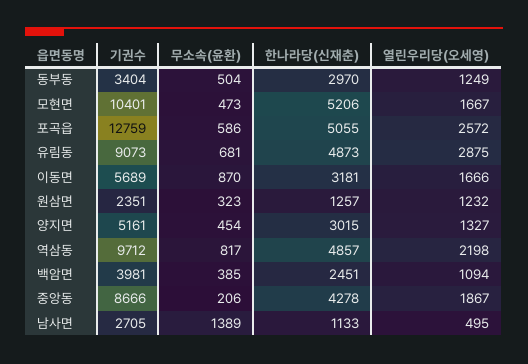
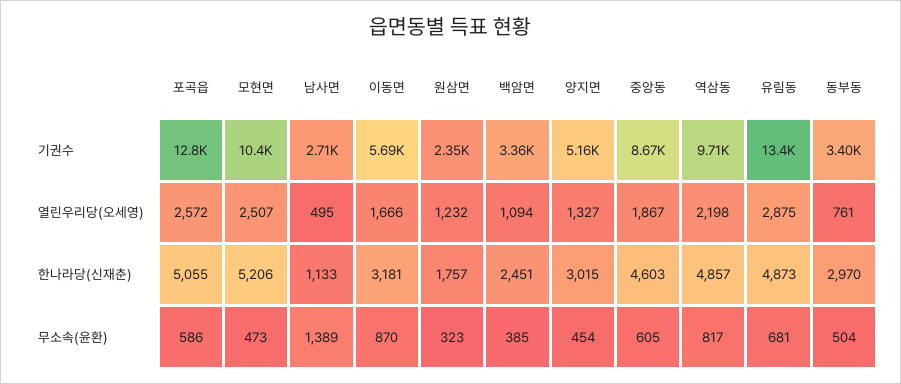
  {
    "기권수": {
      "동부동": 3404,
      "모현면": 10401,
      "포곡읍": 12759,
-     "유림동": 9073,
+     "유림동": 13400,
      "이동면": 5689,
      "원삼면": 2351,
      "양지면": 5161,
      "역삼동": 9712,
-     "백암면": 3981,
+     "백암면": 3360,
      "중앙동": 8666,
      "남사면": 2705
    },
    "무소속(윤환)": {
      "동부동": 504,
      "모현면": 473,
      "포곡읍": 586,
      "유림동": 681,
      "이동면": 870,
      "원삼면": 323,
      "양지면": 454,
      "역삼동": 817,
      "백암면": 385,
-     "중앙동": 206,
+     "중앙동": 605,
      "남사면": 1389
    },
    "한나라당(신재춘)": {
      "동부동": 2970,
      "모현면": 5206,
      "포곡읍": 5055,
      "유림동": 4873,
      "이동면": 3181,
-     "원삼면": 1257,
+     "원삼면": 1757,
      "양지면": 3015,
      "역삼동": 4857,
      "백암면": 2451,
-     "중앙동": 4278,
+     "중앙동": 4603,
      "남사면": 1133
    },
    "열린우리당(오세영)": {
-     "동부동": 1249,
+     "동부동": 761,
-     "모현면": 1667,
+     "모현면": 2507,
      "포곡읍": 2572,
      "유림동": 2875,
      "이동면": 1666,
      "원삼면": 1232,
      "양지면": 1327,
      "역삼동": 2198,
      "백암면": 1094,
      "중앙동": 1867,
      "남사면": 495
    }
  }

